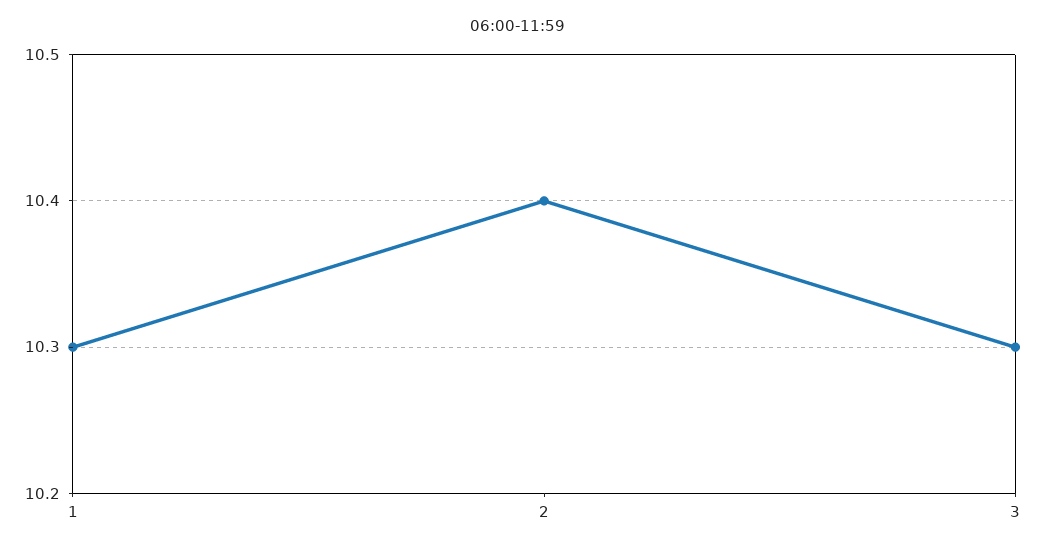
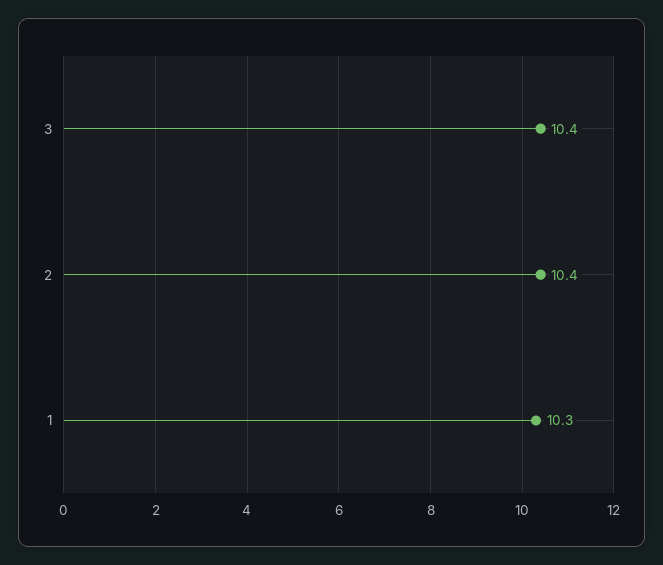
  {
    "1": 10.3,
    "2": 10.4,
-   "3": 10.3
+   "3": 10.4
  }

